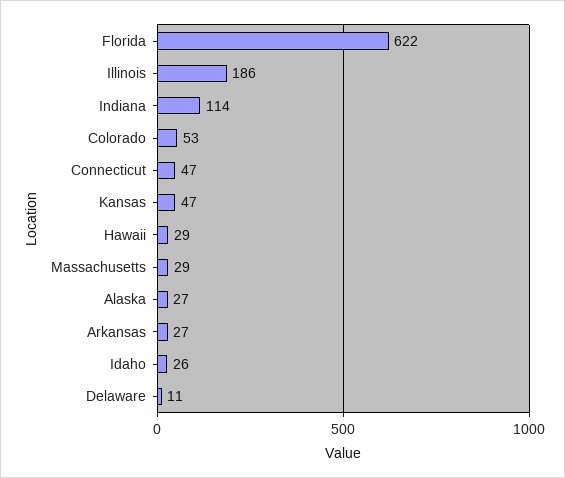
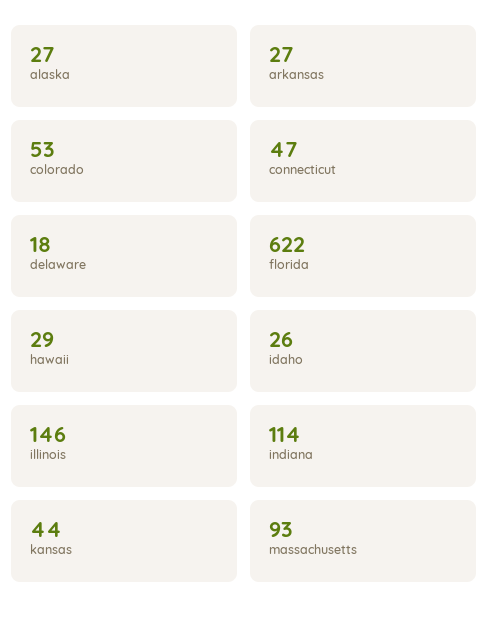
  {
    "Florida": 622,
-   "Illinois": 186,
+   "Illinois": 146,
    "Indiana": 114,
    "Colorado": 53,
    "Connecticut": 47,
-   "Kansas": 47,
+   "Kansas": 44,
    "Hawaii": 29,
-   "Massachusetts": 29,
+   "Massachusetts": 93,
    "Alaska": 27,
    "Arkansas": 27,
    "Idaho": 26,
-   "Delaware": 11
+   "Delaware": 18
  }

